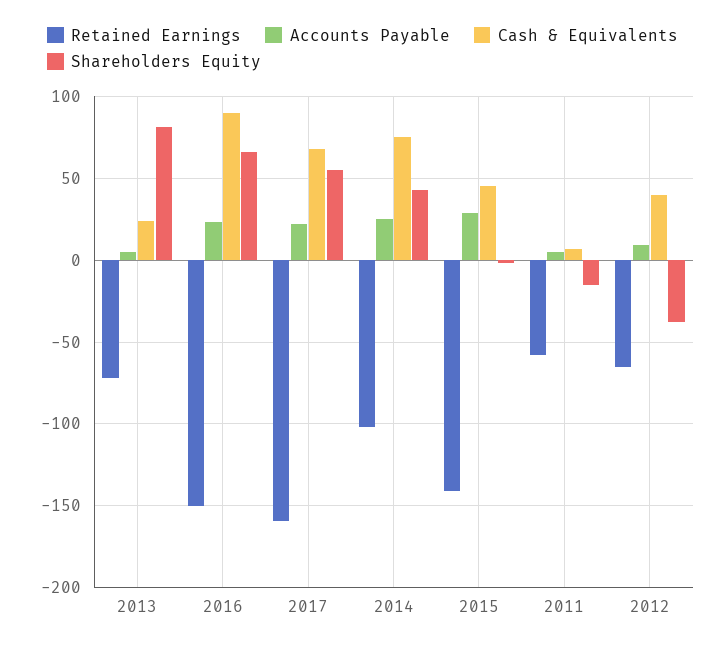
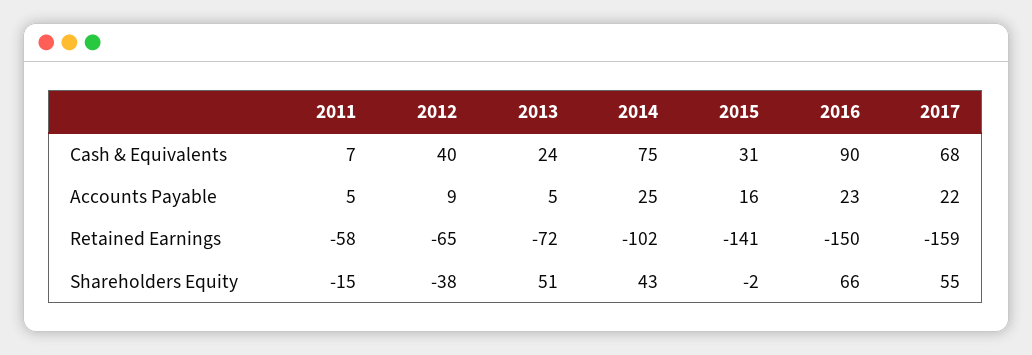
  {
    "Retained Earnings": {
      "2013": -72,
      "2016": -150,
      "2017": -159,
      "2014": -102,
      "2015": -141,
      "2011": -58,
      "2012": -65
    },
    "Accounts Payable": {
      "2013": 5,
      "2016": 23,
      "2017": 22,
      "2014": 25,
-     "2015": 30,
+     "2015": 16,
      "2011": 5,
      "2012": 9
    },
    "Cash & Equivalents": {
      "2013": 24,
      "2016": 90,
      "2017": 68,
      "2014": 75,
-     "2015": 45,
+     "2015": 31,
      "2011": 7,
      "2012": 40
    },
    "Shareholders Equity": {
-     "2013": 80,
+     "2013": 51,
      "2016": 66,
      "2017": 55,
      "2014": 43,
      "2015": -2,
      "2011": -15,
      "2012": -38
    }
  }

